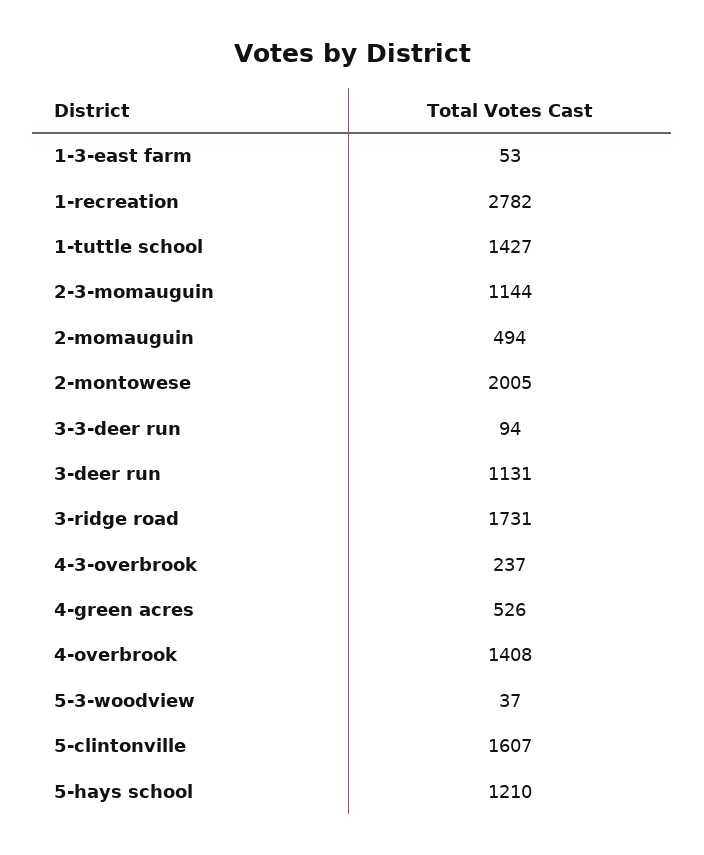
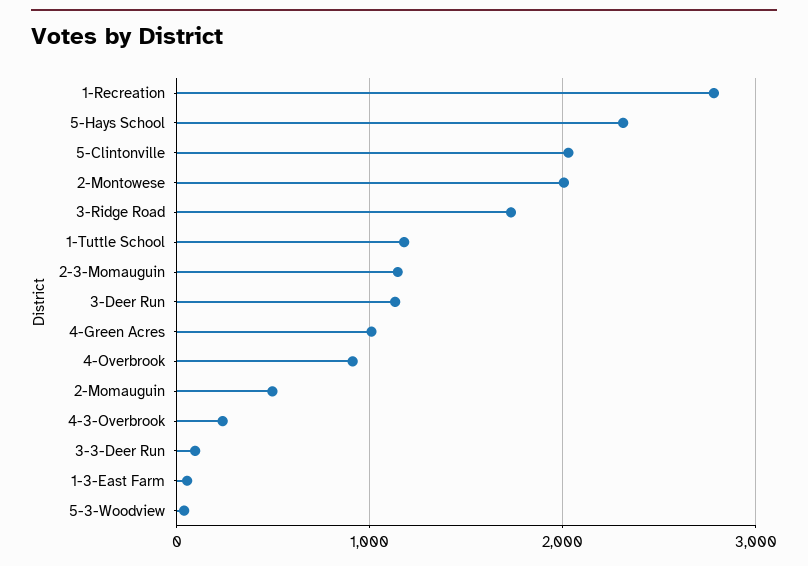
  {
    "1-3-east farm": 53,
    "1-recreation": 2782,
-   "1-tuttle school": 1427,
+   "1-tuttle school": 1200,
    "2-3-momauguin": 1144,
    "2-momauguin": 494,
    "2-montowese": 2005,
    "3-3-deer run": 94,
    "3-deer run": 1131,
    "3-ridge road": 1731,
    "4-3-overbrook": 237,
-   "4-green acres": 526,
+   "4-green acres": 1000,
-   "4-overbrook": 1408,
+   "4-overbrook": 900,
    "5-3-woodview": 37,
-   "5-clintonville": 1607,
+   "5-clintonville": 2000,
-   "5-hays school": 1210
+   "5-hays school": 2300
  }

